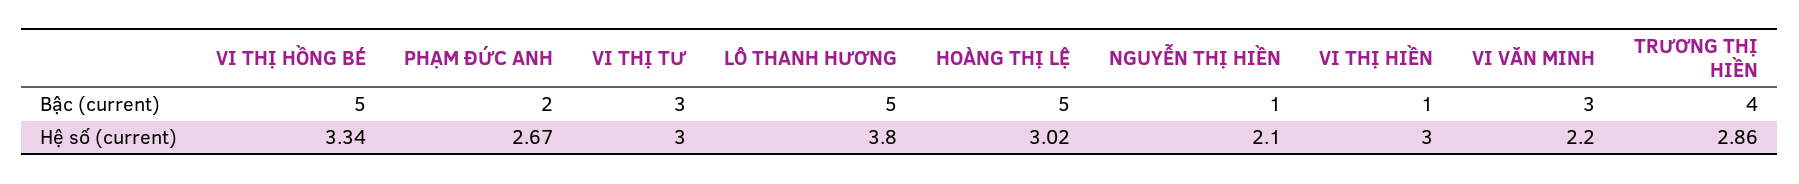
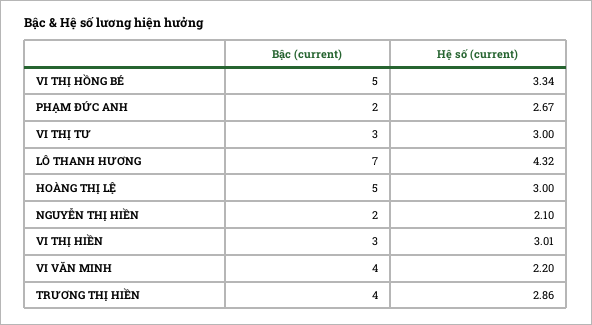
  {
    "VI THỊ HỒNG BÉ": {
      "Bậc (current)": 5,
      "Hệ số (current)": 3.34
    },
    "PHẠM ĐỨC ANH": {
      "Bậc (current)": 2,
      "Hệ số (current)": 2.67
    },
    "VI THỊ TƯ": {
      "Bậc (current)": 3,
      "Hệ số (current)": 3
    },
    "LÔ THANH HƯƠNG": {
-     "Bậc (current)": 5,
+     "Bậc (current)": 7,
-     "Hệ số (current)": 3.8
+     "Hệ số (current)": 4.32
    },
    "HOÀNG THỊ LỆ": {
      "Bậc (current)": 5,
-     "Hệ số (current)": 3.02
+     "Hệ số (current)": 3
    },
    "NGUYỄN THỊ HIỀN": {
-     "Bậc (current)": 1,
+     "Bậc (current)": 2,
      "Hệ số (current)": 2.1
    },
    "VI THỊ HIỀN": {
-     "Bậc (current)": 1,
+     "Bậc (current)": 3,
-     "Hệ số (current)": 3
+     "Hệ số (current)": 3.01
    },
    "VI VĂN MINH": {
-     "Bậc (current)": 3,
+     "Bậc (current)": 4,
      "Hệ số (current)": 2.2
    },
    "TRƯƠNG THỊ HIỀN": {
      "Bậc (current)": 4,
      "Hệ số (current)": 2.86
    }
  }

